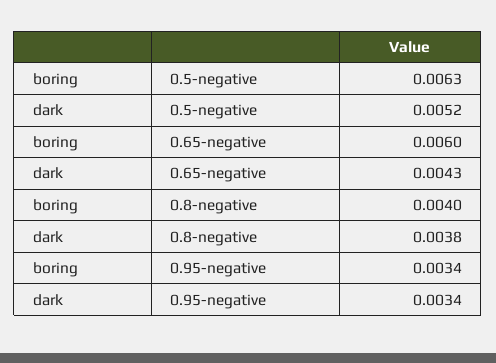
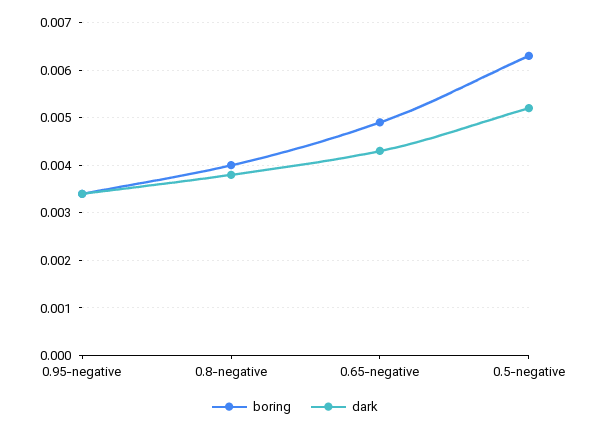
  {
    "boring": {
      "0.5-negative": 0.0063,
-     "0.65-negative": 0.006,
+     "0.65-negative": 0.005,
      "0.8-negative": 0.004,
      "0.95-negative": 0.0034
    },
    "dark": {
      "0.5-negative": 0.0052,
      "0.65-negative": 0.0043,
      "0.8-negative": 0.0038,
      "0.95-negative": 0.0034
    }
  }

